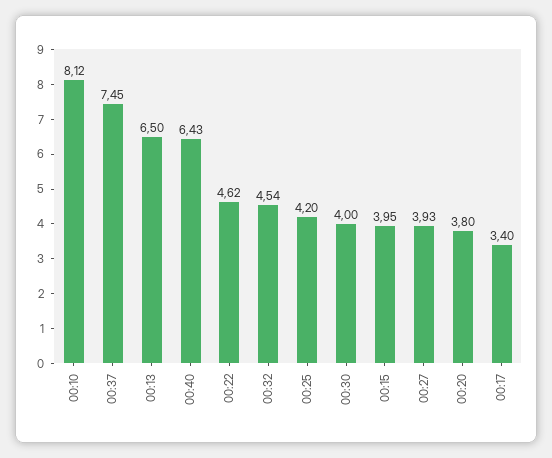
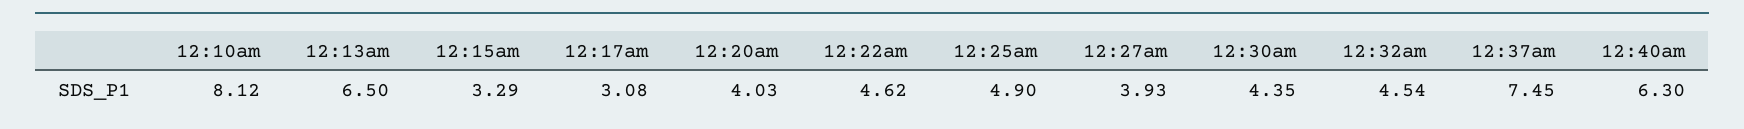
  {
    "00:10": 8.12,
    "00:37": 7.45,
    "00:13": 6.5,
-   "00:40": 6.43,
+   "00:40": 6.3,
    "00:22": 4.62,
    "00:32": 4.54,
-   "00:25": 4.2,
+   "00:25": 4.9,
-   "00:30": 4,
+   "00:30": 4.35,
-   "00:15": 3.95,
+   "00:15": 3.29,
    "00:27": 3.93,
-   "00:20": 3.8,
+   "00:20": 4.03,
-   "00:17": 3.4
+   "00:17": 3.08
  }

